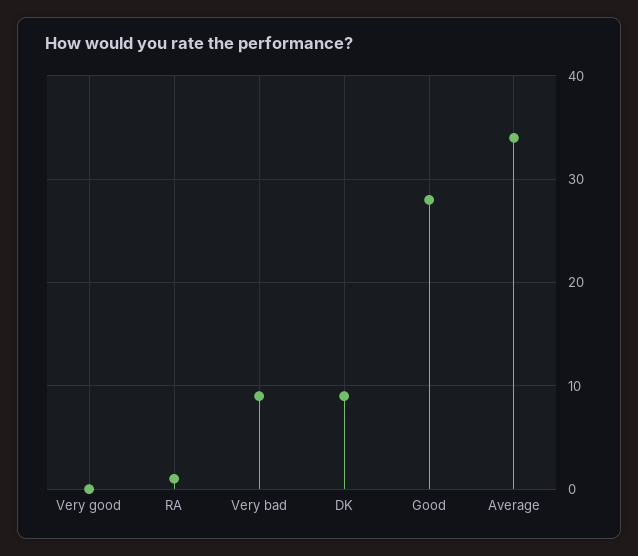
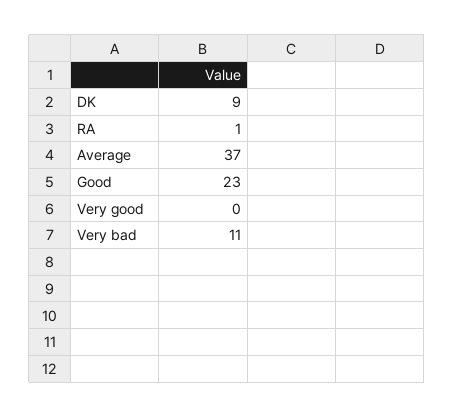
  {
    "Very good": 0,
    "RA": 1,
-   "Very bad": 9,
+   "Very bad": 11,
    "DK": 9,
-   "Good": 28,
+   "Good": 23,
-   "Average": 34
+   "Average": 37
  }

